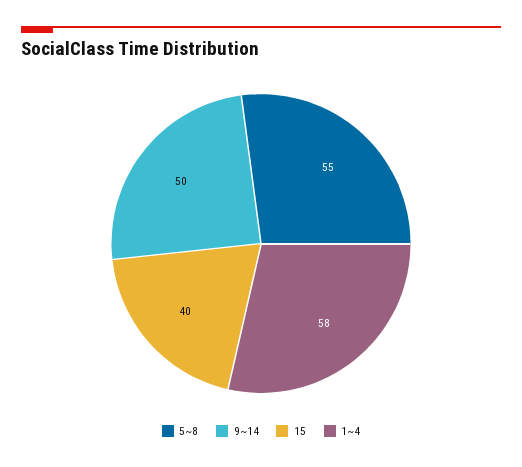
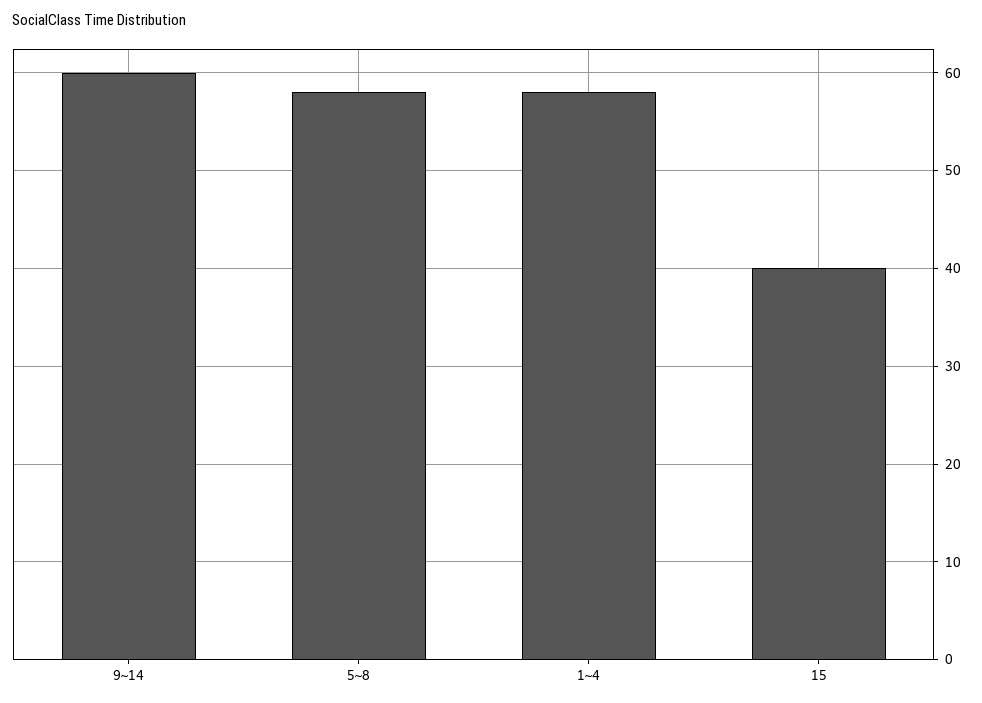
  {
-   "5~8": 55,
+   "5~8": 58,
-   "9~14": 50,
+   "9~14": 60,
    "15": 40,
    "1~4": 58
  }

